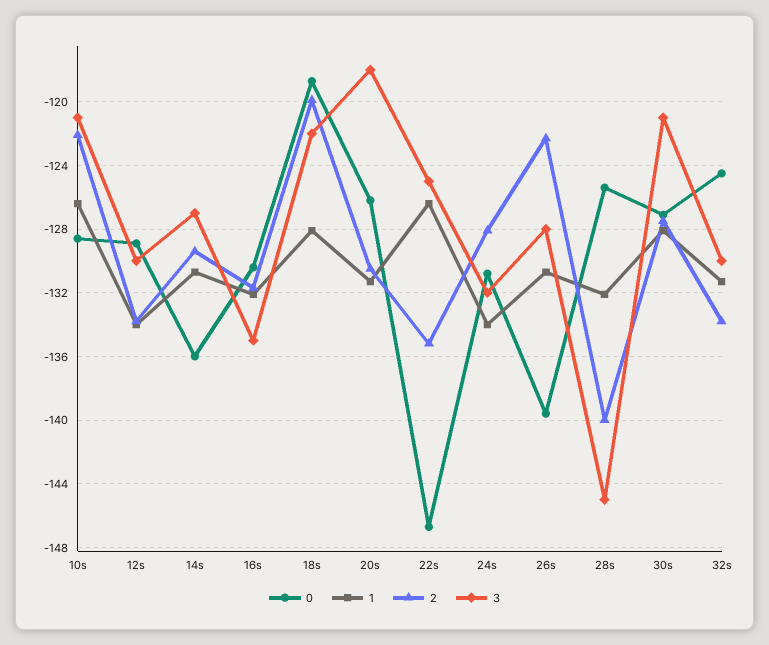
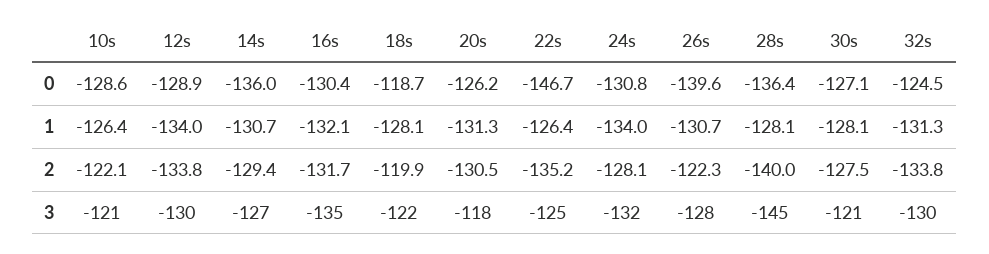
  {
    "0": {
      "10s": -128.6,
      "12s": -128.9,
      "14s": -136,
      "16s": -130.4,
      "18s": -118.7,
      "20s": -126.2,
      "22s": -146.7,
      "24s": -130.8,
      "26s": -139.6,
-     "28s": -125.5,
+     "28s": -136.4,
      "30s": -127.1,
      "32s": -124.5
    },
    "1": {
      "10s": -126.4,
      "12s": -134,
      "14s": -130.7,
      "16s": -132.1,
      "18s": -128.1,
      "20s": -131.3,
      "22s": -126.4,
      "24s": -134,
      "26s": -130.7,
-     "28s": -132,
+     "28s": -128.1,
      "30s": -128.1,
      "32s": -131.3
    },
    "2": {
      "10s": -122.1,
      "12s": -133.8,
      "14s": -129.4,
      "16s": -131.7,
      "18s": -119.9,
      "20s": -130.5,
      "22s": -135.2,
      "24s": -128.1,
      "26s": -122.3,
      "28s": -140,
      "30s": -127.5,
      "32s": -133.8
    },
    "3": {
      "10s": -121,
      "12s": -130,
      "14s": -127,
      "16s": -135,
      "18s": -122,
      "20s": -118,
      "22s": -125,
      "24s": -132,
      "26s": -128,
      "28s": -145,
      "30s": -121,
      "32s": -130
    }
  }

